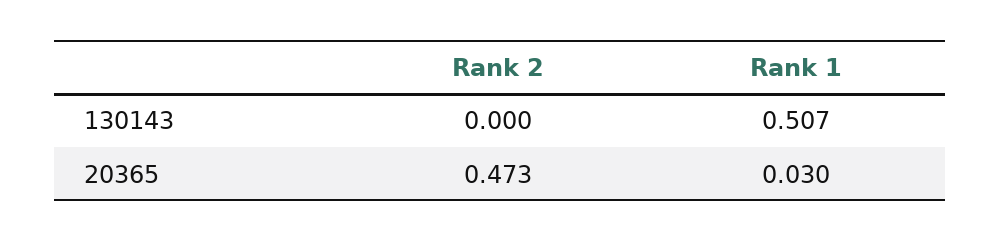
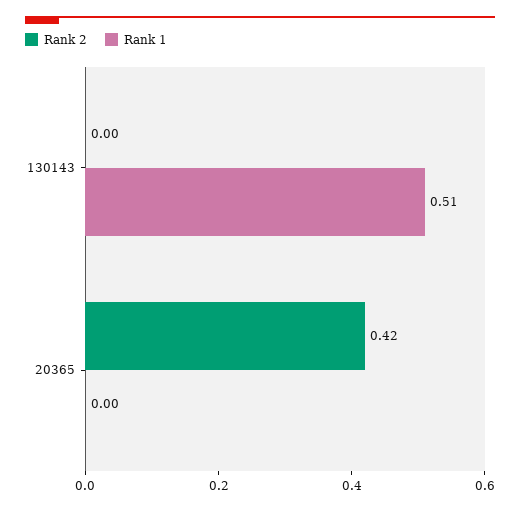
  {
    "Rank 2": {
      "130143": 0,
-     "20365": 0.473
+     "20365": 0.42
    },
    "Rank 1": {
      "130143": 0.507,
-     "20365": 0.03
+     "20365": 0
    }
  }

